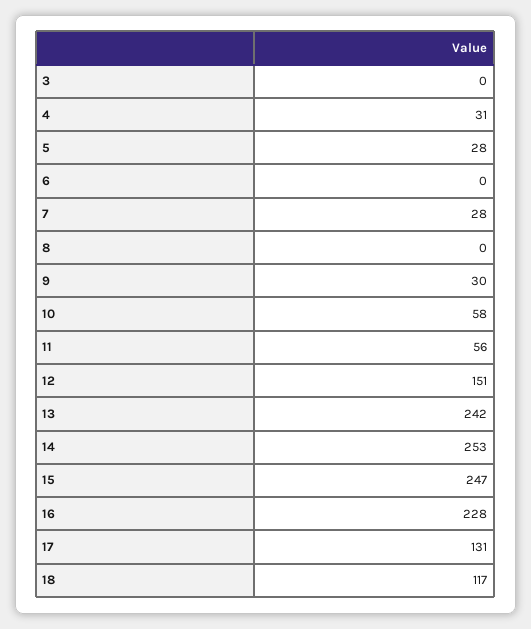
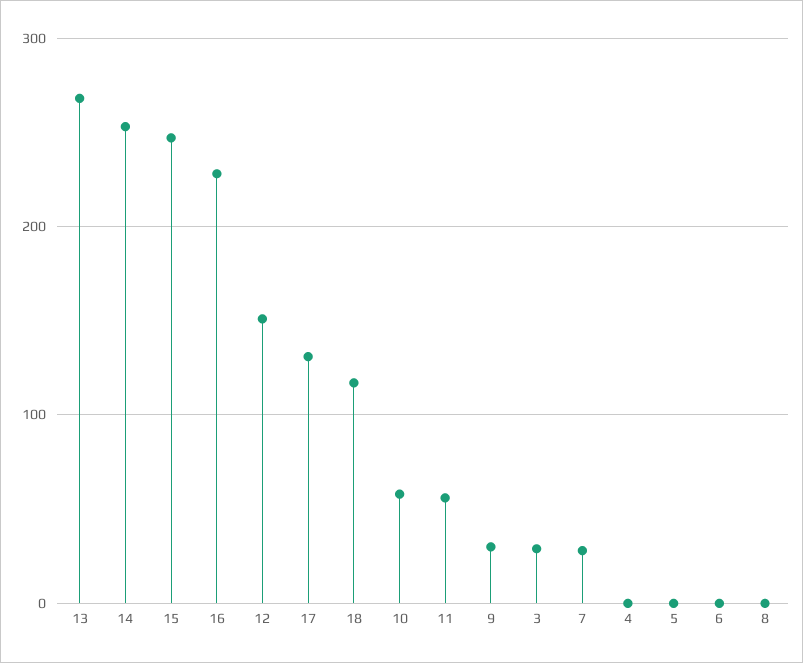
  {
-   "3": 0,
+   "3": 30,
-   "4": 31,
+   "4": 0,
-   "5": 28,
+   "5": 0,
    "6": 0,
    "7": 28,
    "8": 0,
    "9": 30,
    "10": 58,
    "11": 56,
    "12": 151,
-   "13": 242,
+   "13": 270,
    "14": 253,
    "15": 247,
    "16": 228,
    "17": 131,
    "18": 117
  }

